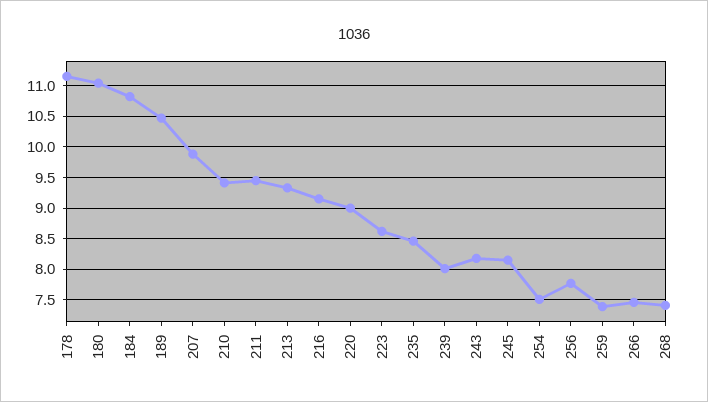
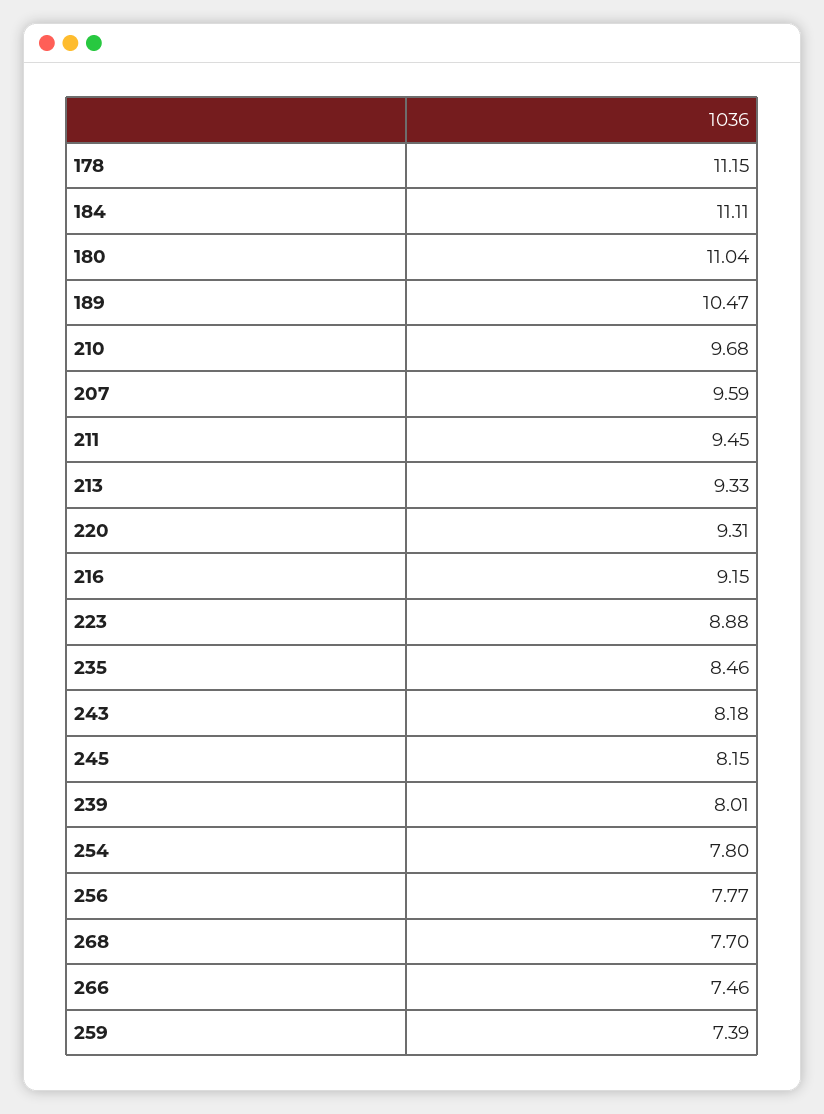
  {
    "178": 11.15,
    "180": 11.04,
-   "184": 10.8,
+   "184": 11.11,
    "189": 10.47,
-   "207": 9.9,
+   "207": 9.59,
-   "210": 9.4,
+   "210": 9.68,
    "211": 9.45,
    "213": 9.33,
    "216": 9.15,
-   "220": 9,
+   "220": 9.31,
-   "223": 8.6,
+   "223": 8.88,
    "235": 8.46,
    "239": 8.01,
    "243": 8.18,
    "245": 8.15,
-   "254": 7.5,
+   "254": 7.8,
    "256": 7.77,
    "259": 7.39,
    "266": 7.46,
-   "268": 7.4
+   "268": 7.7
  }

